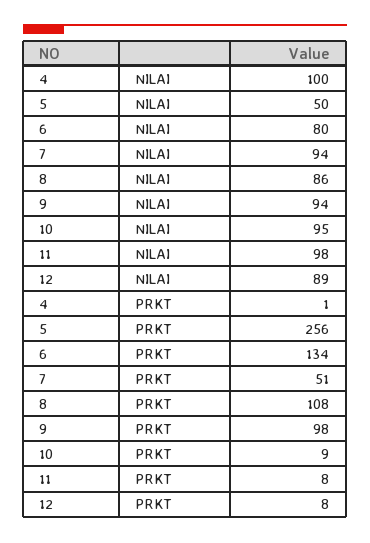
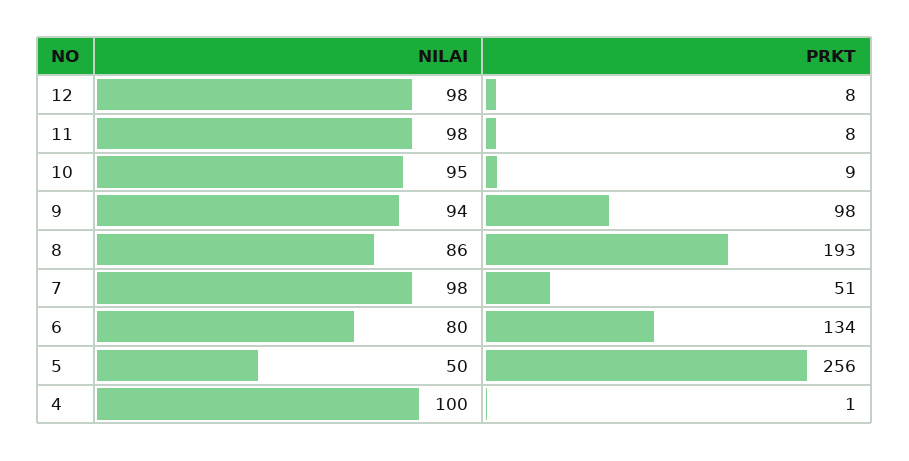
  {
    "4": {
      "NILAI": 100,
      "PRKT": 1
    },
    "5": {
      "NILAI": 50,
      "PRKT": 256
    },
    "6": {
      "NILAI": 80,
      "PRKT": 134
    },
    "7": {
-     "NILAI": 94,
+     "NILAI": 98,
      "PRKT": 51
    },
    "8": {
      "NILAI": 86,
-     "PRKT": 108
+     "PRKT": 193
    },
    "9": {
      "NILAI": 94,
      "PRKT": 98
    },
    "10": {
      "NILAI": 95,
      "PRKT": 9
    },
    "11": {
      "NILAI": 98,
      "PRKT": 8
    },
    "12": {
-     "NILAI": 89,
+     "NILAI": 98,
      "PRKT": 8
    }
  }

